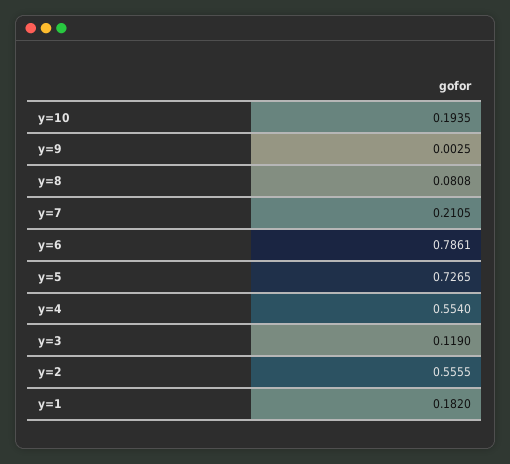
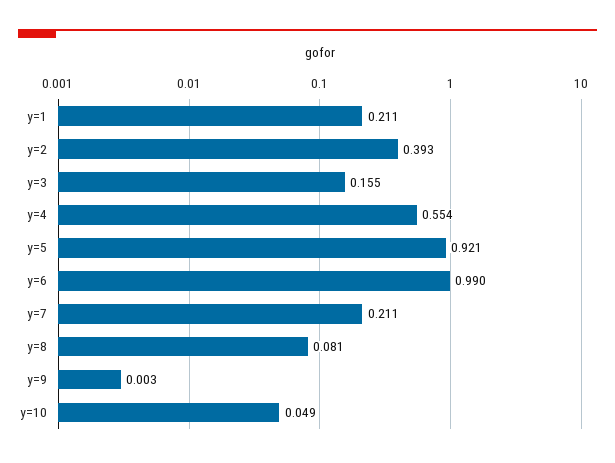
  {
-   "y=10": 0.1935,
+   "y=10": 0.049,
    "y=9": 0.0025,
    "y=8": 0.0808,
    "y=7": 0.2105,
-   "y=6": 0.7861,
+   "y=6": 0.99,
-   "y=5": 0.7265,
+   "y=5": 0.921,
    "y=4": 0.554,
-   "y=3": 0.119,
+   "y=3": 0.155,
-   "y=2": 0.5555,
+   "y=2": 0.393,
-   "y=1": 0.182
+   "y=1": 0.211
  }

